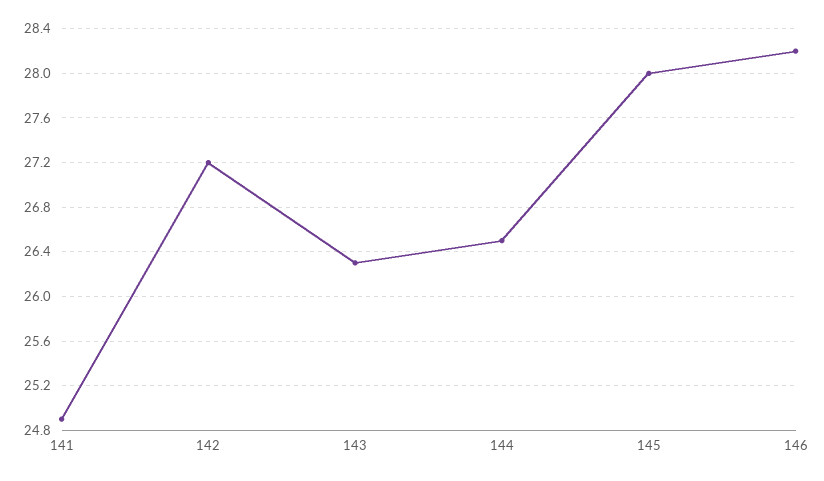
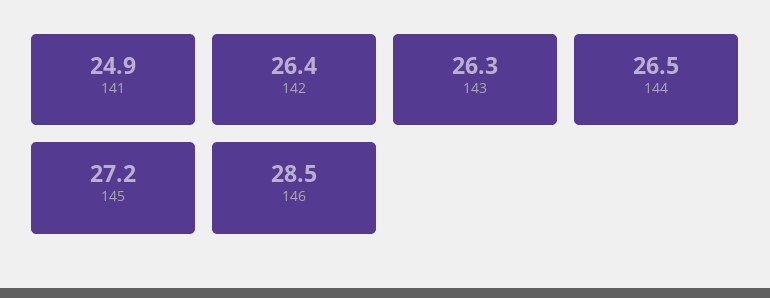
  {
    "141": 24.9,
-   "142": 27.2,
+   "142": 26.4,
    "143": 26.3,
    "144": 26.5,
-   "145": 28,
+   "145": 27.2,
-   "146": 28.2
+   "146": 28.5
  }

